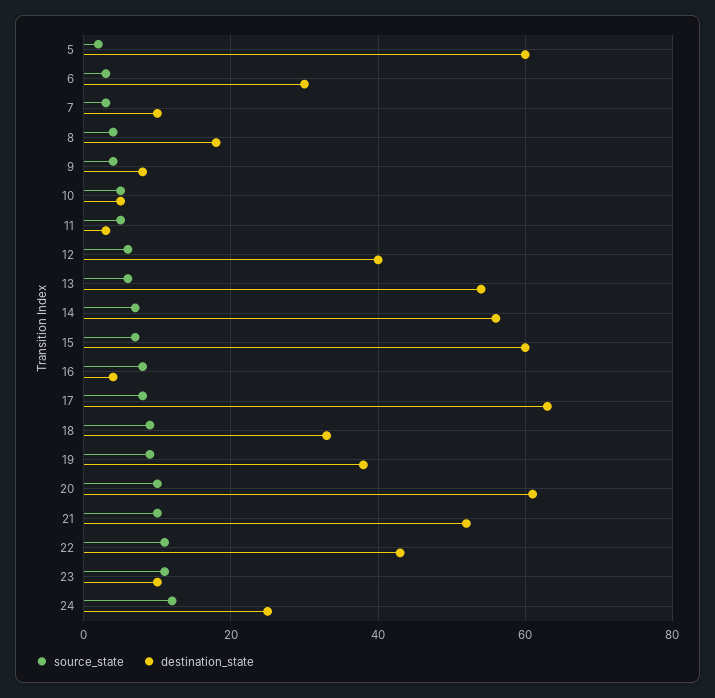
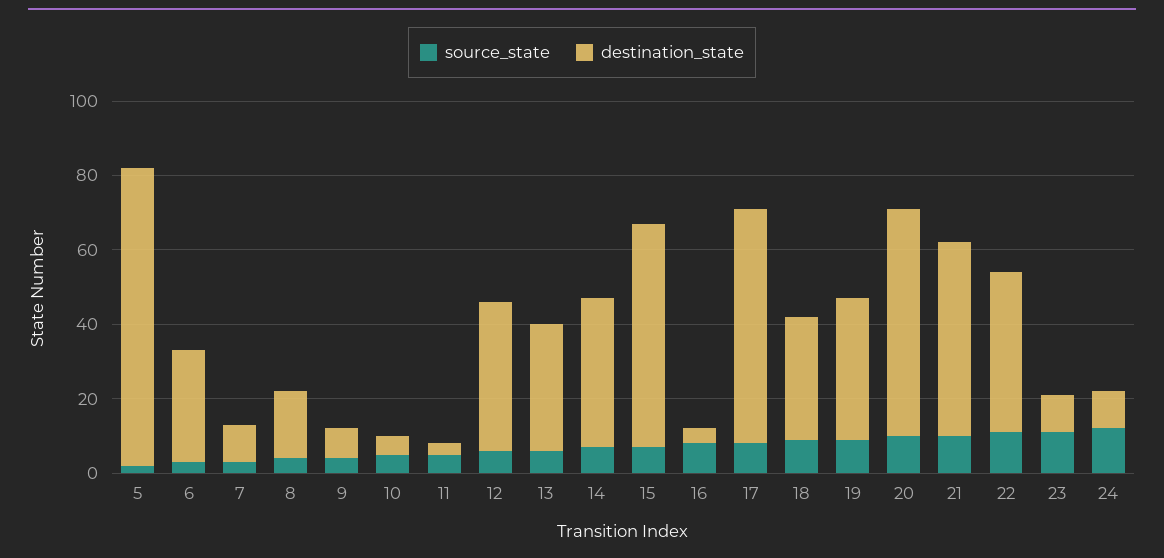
  {
    "source_state": {
      "5": 0,
      "6": 5,
      "7": 5,
      "8": 5,
      "9": 5,
      "10": 5,
      "11": 5,
      "12": 5,
      "13": 5,
      "14": 5,
      "15": 5,
      "16": 10,
      "17": 10,
      "18": 10,
      "19": 10,
      "20": 10,
      "21": 10,
      "22": 10,
      "23": 10,
      "24": 10
    },
    "destination_state": {
-     "5": 60,
+     "5": 80,
      "6": 30,
      "7": 10,
      "8": 20,
      "9": 10,
      "10": 5,
      "11": 5,
      "12": 40,
-     "13": 55,
+     "13": 35,
-     "14": 55,
+     "14": 40,
      "15": 60,
      "16": 5,
      "17": 65,
      "18": 35,
      "19": 40,
      "20": 60,
      "21": 50,
      "22": 45,
      "23": 10,
-     "24": 25
+     "24": 10
    }
  }

